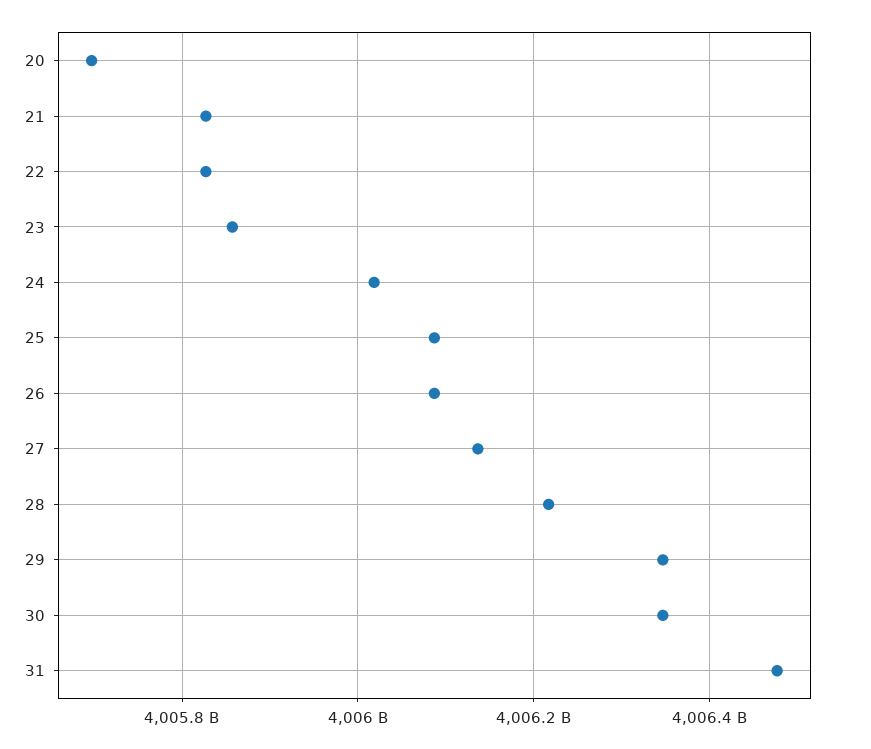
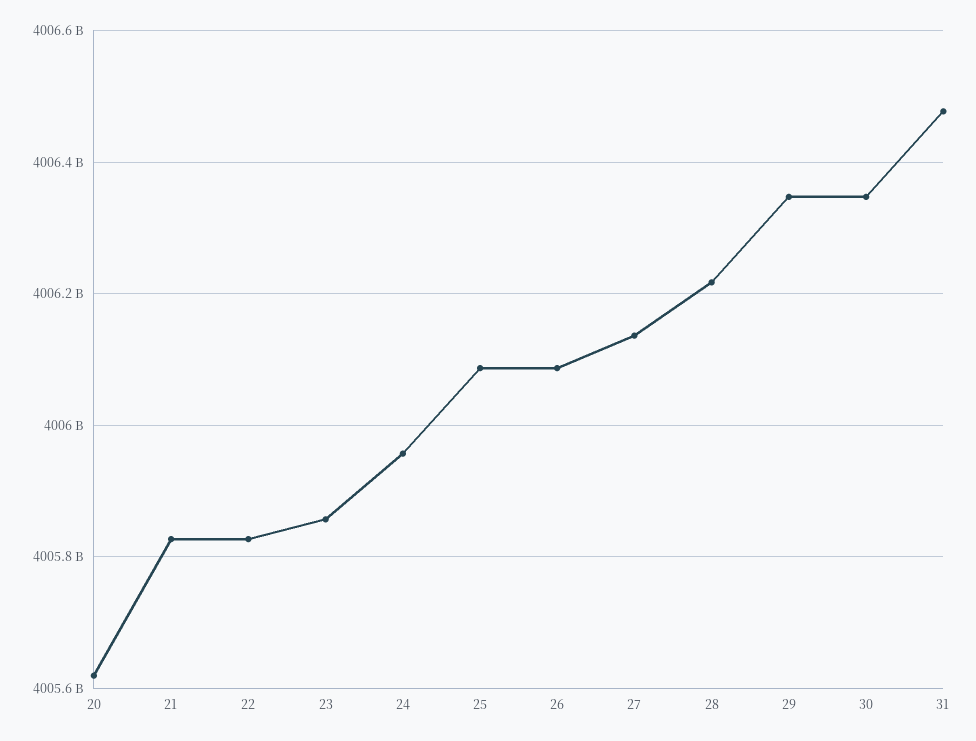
  {
-   "20": 4005700000000,
+   "20": 4005620000000,
    "21": 4005820000000,
    "22": 4005820000000,
    "23": 4005860000000,
-   "24": 4006020000000,
+   "24": 4005960000000,
    "25": 4006080000000,
    "26": 4006080000000,
    "27": 4006140000000,
    "28": 4006220000000,
    "29": 4006340000000,
    "30": 4006340000000,
    "31": 4006480000000
  }

